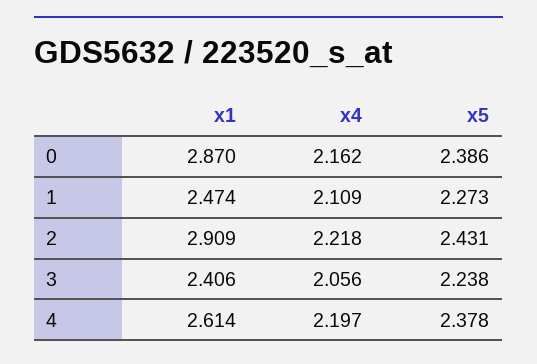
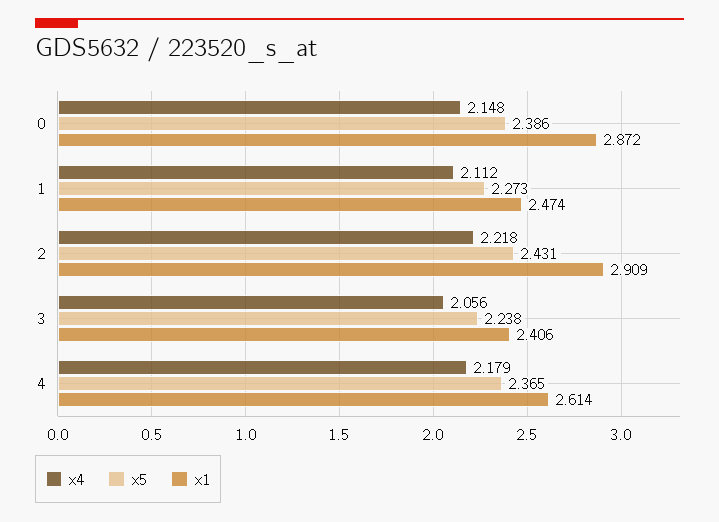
  {
    "x1": {
-     "0": 2.87,
+     "0": 2.872,
      "1": 2.474,
      "2": 2.909,
      "3": 2.406,
      "4": 2.614
    },
    "x4": {
-     "0": 2.162,
+     "0": 2.148,
-     "1": 2.109,
+     "1": 2.112,
      "2": 2.218,
      "3": 2.056,
-     "4": 2.197
+     "4": 2.179
    },
    "x5": {
      "0": 2.386,
      "1": 2.273,
      "2": 2.431,
      "3": 2.238,
-     "4": 2.378
+     "4": 2.365
    }
  }

